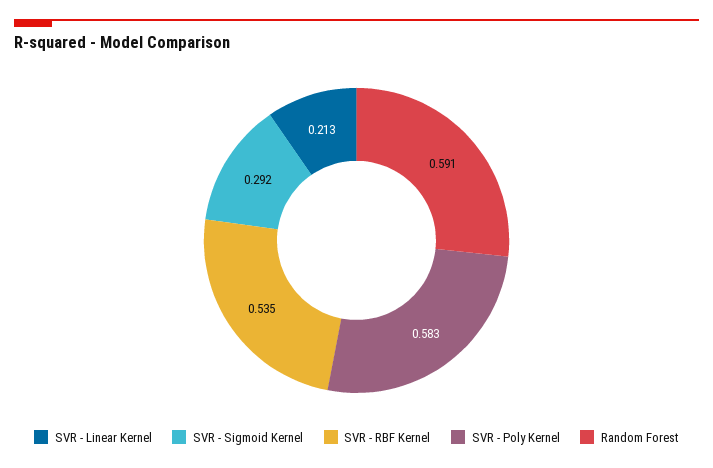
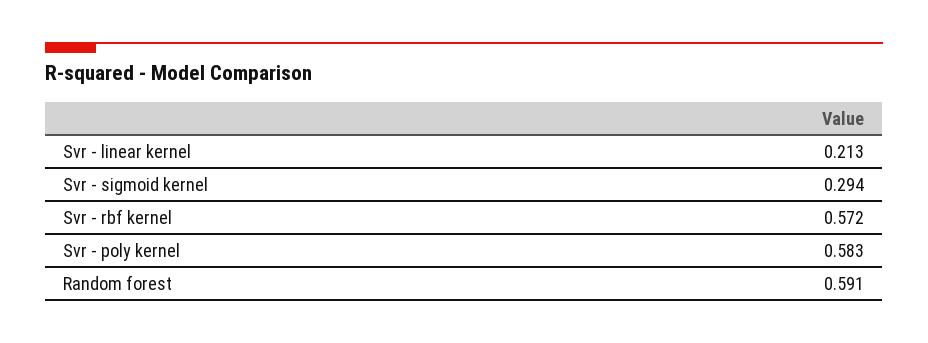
  {
    "SVR - Linear Kernel": 0.213,
-   "SVR - Sigmoid Kernel": 0.292,
+   "SVR - Sigmoid Kernel": 0.294,
-   "SVR - RBF Kernel": 0.535,
+   "SVR - RBF Kernel": 0.572,
    "SVR - Poly Kernel": 0.583,
    "Random Forest": 0.591
  }

